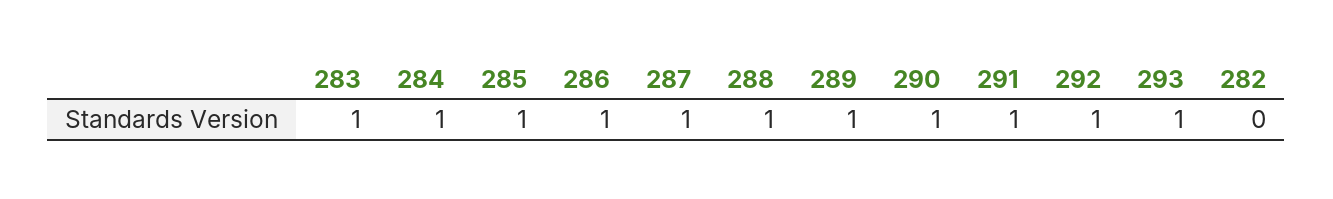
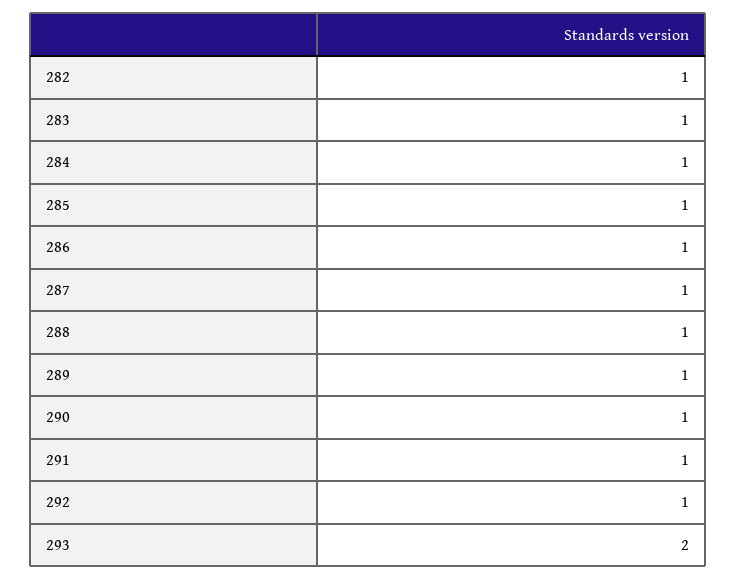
  {
    "283": 1,
    "284": 1,
    "285": 1,
    "286": 1,
    "287": 1,
    "288": 1,
    "289": 1,
    "290": 1,
    "291": 1,
    "292": 1,
-   "293": 1,
+   "293": 2,
-   "282": 0
+   "282": 1
  }

